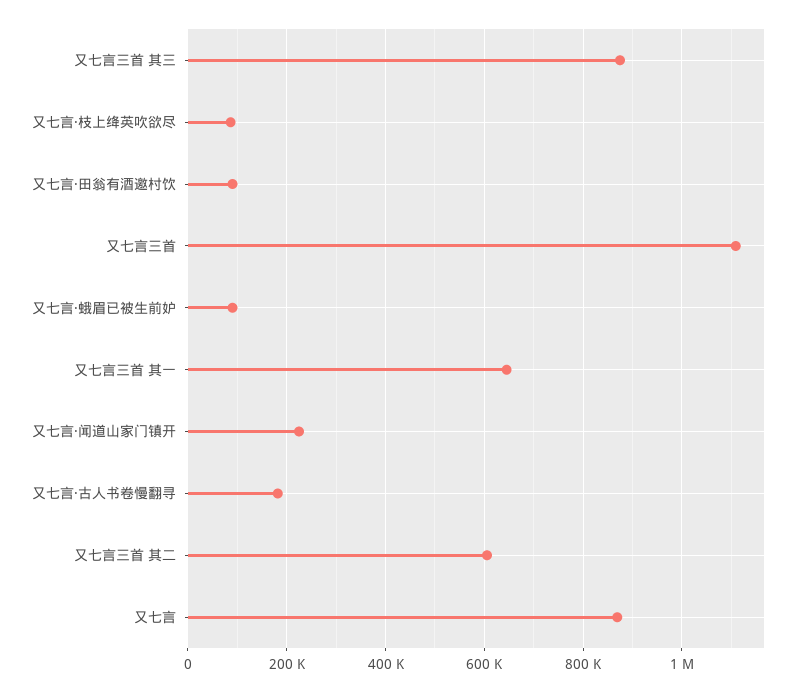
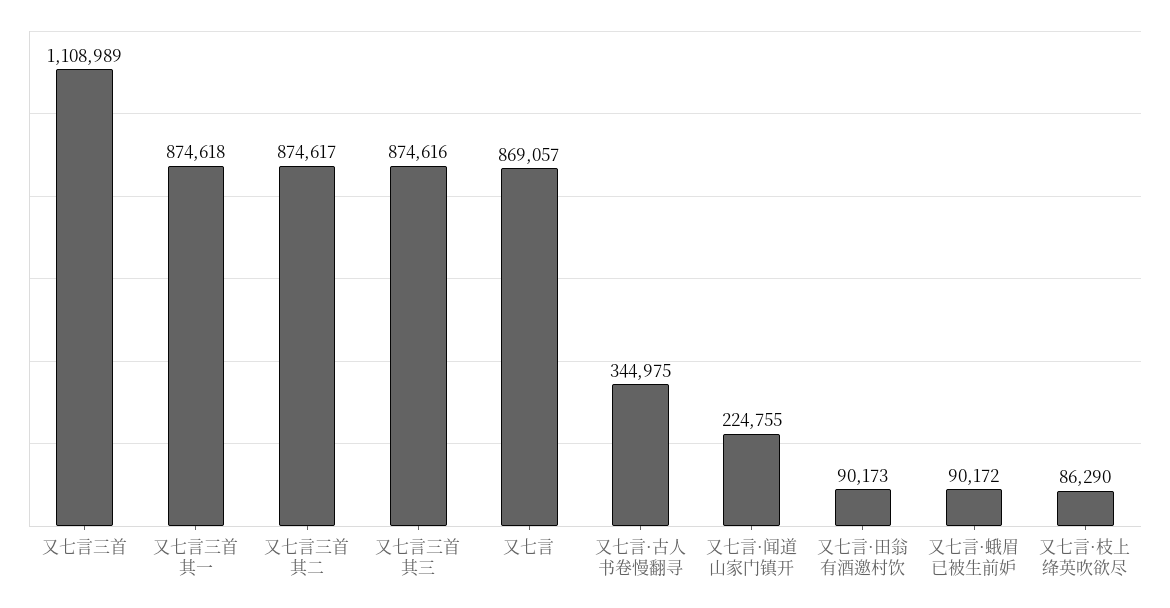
  {
    "又七言三首 其三": 874616,
    "又七言·枝上绛英吹欲尽": 86290,
    "又七言·田翁有酒邀村饮": 90173,
    "又七言三首": 1108989,
    "又七言·蛾眉已被生前妒": 90172,
-   "又七言三首 其一": 640000,
+   "又七言三首 其一": 874618,
    "又七言·闻道山家门镇开": 224755,
-   "又七言·古人书卷慢翻寻": 180000,
+   "又七言·古人书卷慢翻寻": 344975,
-   "又七言三首 其二": 600000,
+   "又七言三首 其二": 874617,
    "又七言": 869057
  }

